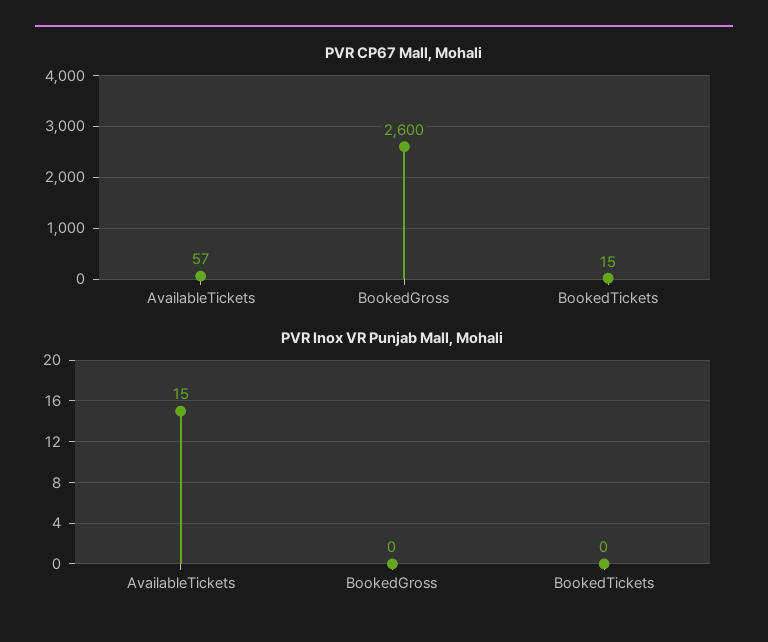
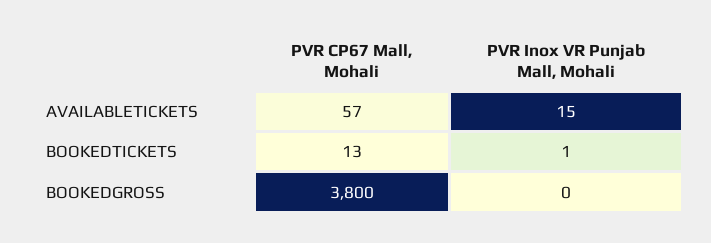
  {
    "PVR CP67 Mall, Mohali": {
      "AvailableTickets": 57,
-     "BookedGross": 2600,
+     "BookedGross": 3800,
-     "BookedTickets": 15
+     "BookedTickets": 13
    },
    "PVR Inox VR Punjab Mall, Mohali": {
      "AvailableTickets": 15,
      "BookedGross": 0,
-     "BookedTickets": 0
+     "BookedTickets": 1
    }
  }

